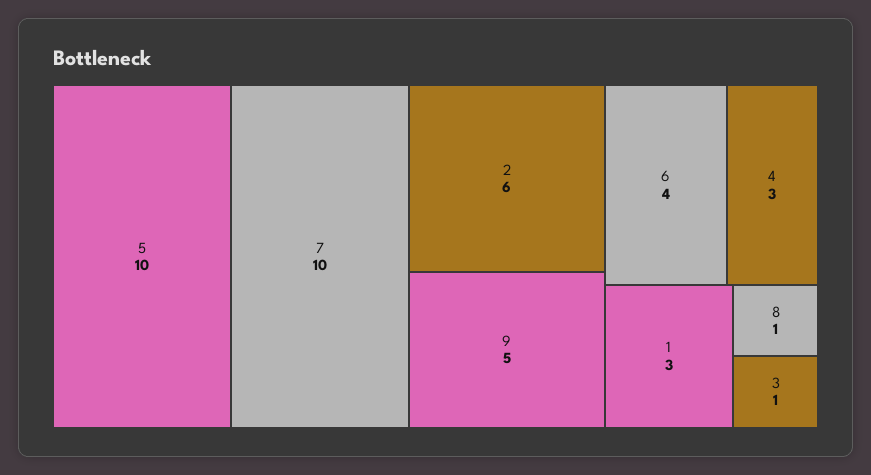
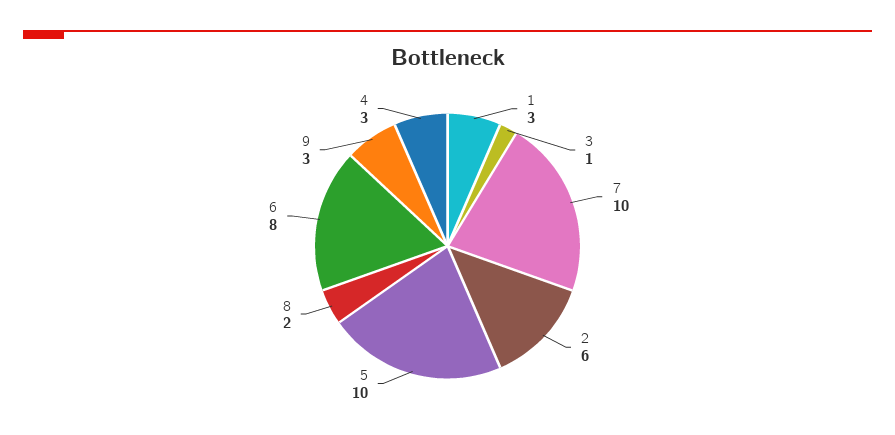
  {
    "5": 10,
    "7": 10,
    "2": 6,
-   "9": 5,
+   "9": 3,
-   "6": 4,
+   "6": 8,
    "4": 3,
    "1": 3,
-   "8": 1,
+   "8": 2,
    "3": 1
  }

